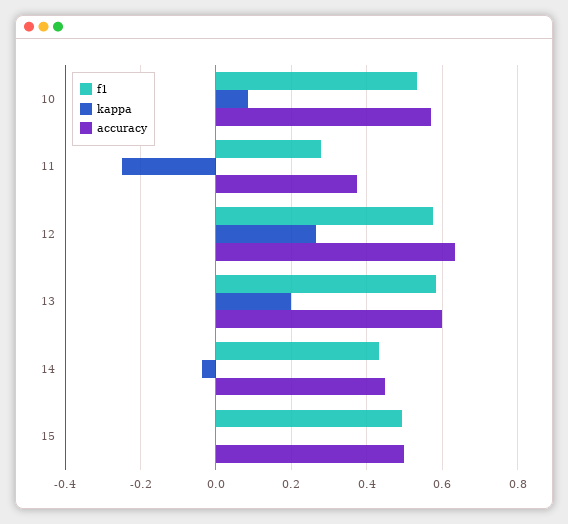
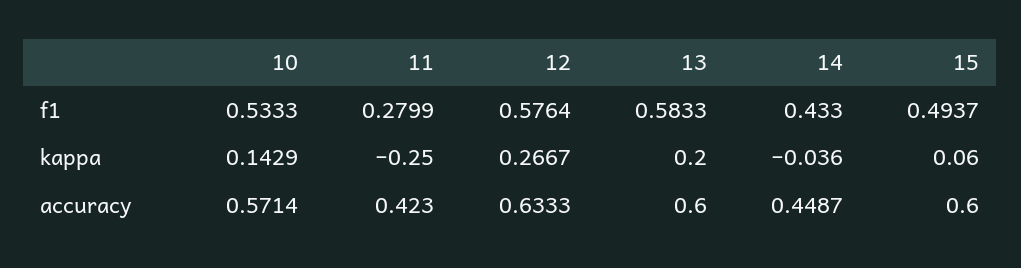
  {
    "f1": {
      "10": 0.5333,
      "11": 0.2799,
      "12": 0.5764,
      "13": 0.5833,
      "14": 0.433,
      "15": 0.4937
    },
    "kappa": {
-     "10": 0.08,
+     "10": 0.1429,
      "11": -0.25,
      "12": 0.2667,
      "13": 0.2,
      "14": -0.036,
-     "15": 0
+     "15": 0.06
    },
    "accuracy": {
      "10": 0.5714,
-     "11": 0.38,
+     "11": 0.423,
      "12": 0.6333,
      "13": 0.6,
      "14": 0.4487,
-     "15": 0.5
+     "15": 0.6
    }
  }

